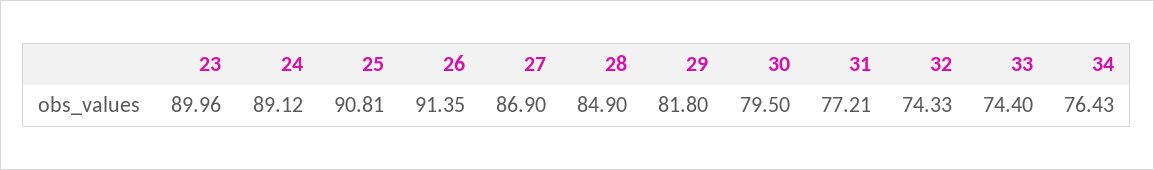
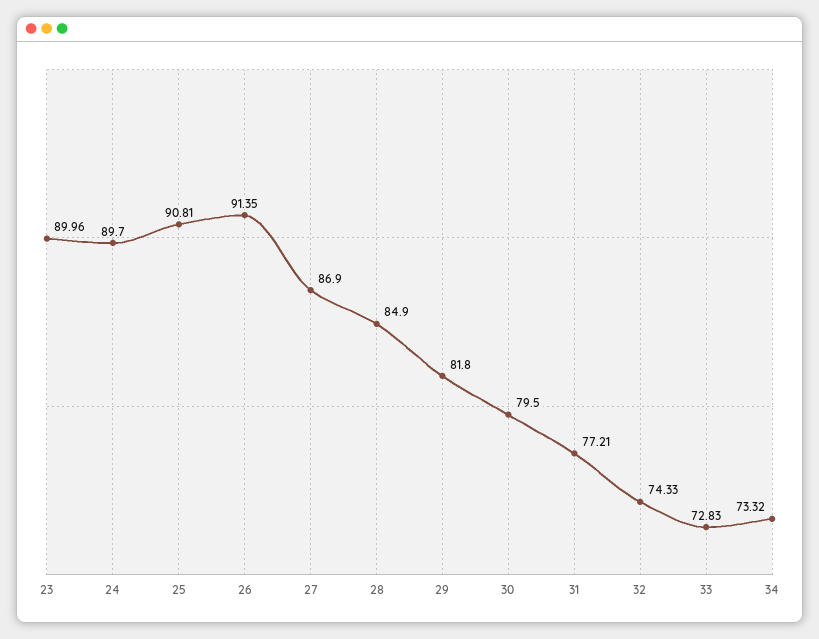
  {
    "23": 89.96,
-   "24": 89.12,
+   "24": 89.7,
    "25": 90.81,
    "26": 91.35,
    "27": 86.9,
    "28": 84.9,
    "29": 81.8,
    "30": 79.5,
    "31": 77.21,
    "32": 74.33,
-   "33": 74.4,
+   "33": 72.83,
-   "34": 76.43
+   "34": 73.32
  }

